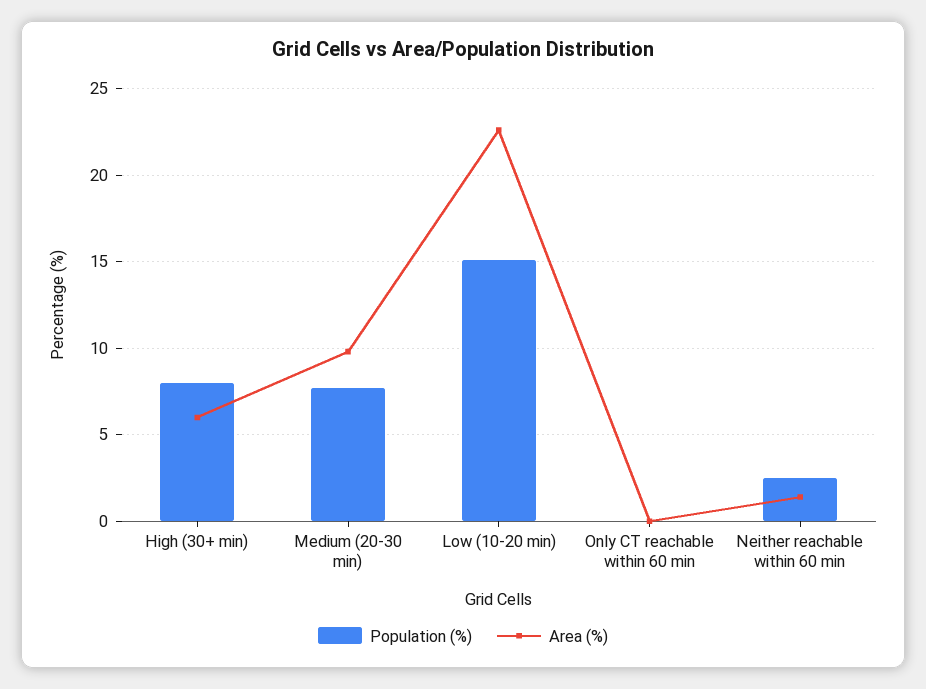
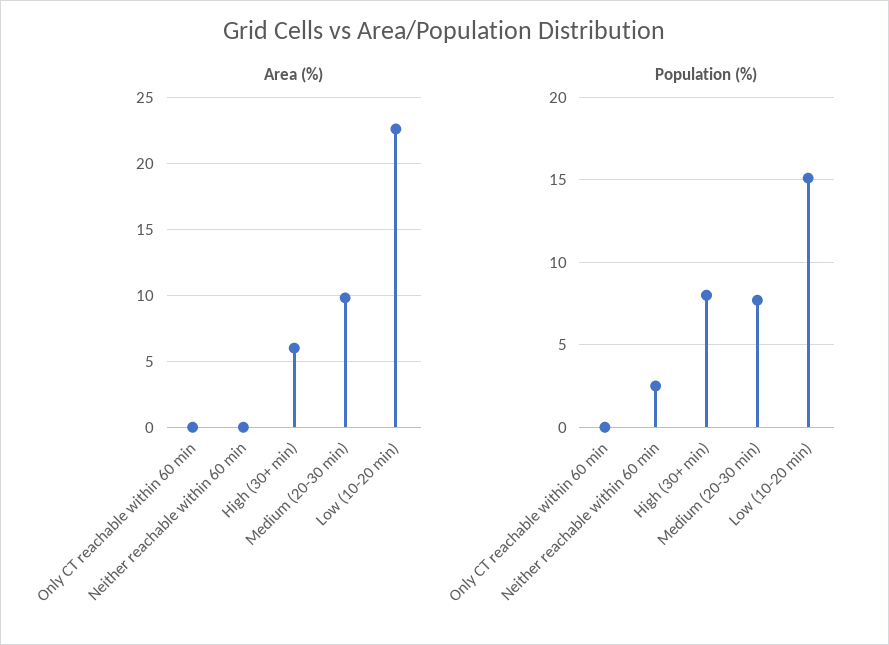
  {
    "Population (%)": {
      "High (30+ min)": 8,
      "Medium (20-30 min)": 7.5,
      "Low (10-20 min)": 15,
      "Only CT reachable within 60 min": 0,
      "Neither reachable within 60 min": 2.5
    },
    "Area (%)": {
      "High (30+ min)": 6,
      "Medium (20-30 min)": 10,
      "Low (10-20 min)": 22.5,
      "Only CT reachable within 60 min": 0,
-     "Neither reachable within 60 min": 1.5
+     "Neither reachable within 60 min": 0
    }
  }

